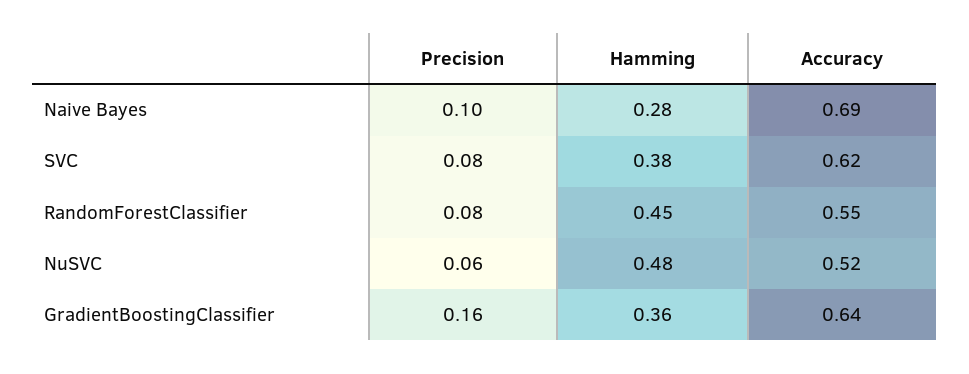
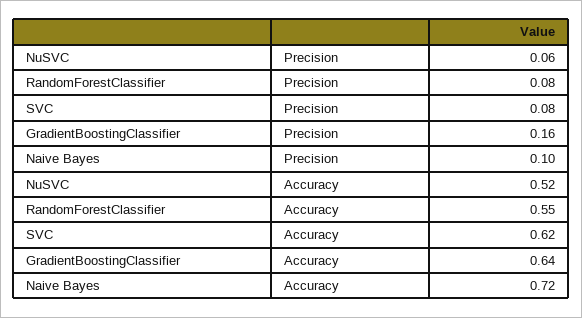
  {
    "Precision": {
      "Naive Bayes": 0.1,
      "SVC": 0.08,
      "RandomForestClassifier": 0.08,
      "NuSVC": 0.06,
      "GradientBoostingClassifier": 0.16
    },
-   "Hamming": {
-     "Naive Bayes": 0.28,
-     "SVC": 0.38,
-     "RandomForestClassifier": 0.45,
-     "NuSVC": 0.48,
-     "GradientBoostingClassifier": 0.36
-   },
    "Accuracy": {
-     "Naive Bayes": 0.69,
+     "Naive Bayes": 0.72,
      "SVC": 0.62,
      "RandomForestClassifier": 0.55,
      "NuSVC": 0.52,
      "GradientBoostingClassifier": 0.64
    }
  }

